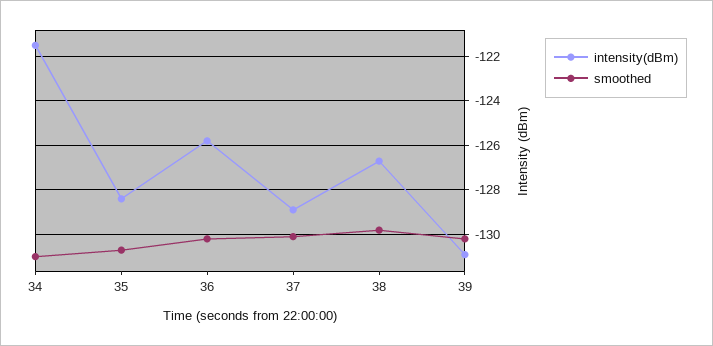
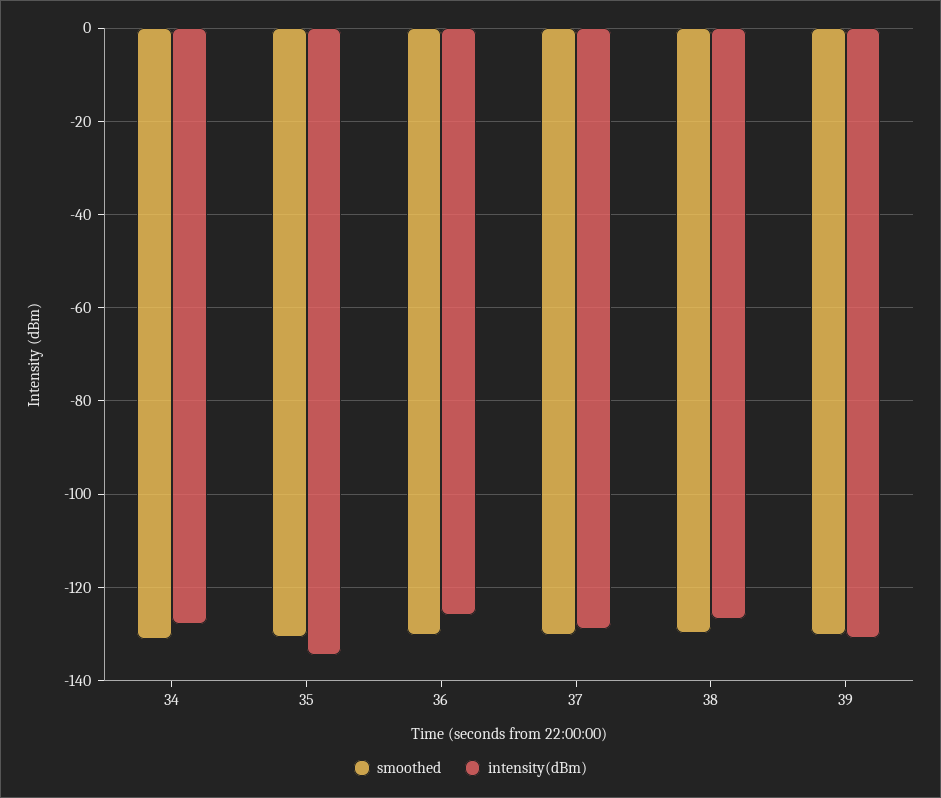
  {
    "intensity(dBm)": {
-     "34": -121.5,
+     "34": -128,
-     "35": -128.5,
+     "35": -134,
      "36": -126,
      "37": -129,
      "38": -126.5,
      "39": -131
    },
    "smoothed": {
      "34": -131,
      "35": -130.5,
      "36": -130,
      "37": -130,
      "38": -130,
      "39": -130
    }
  }

